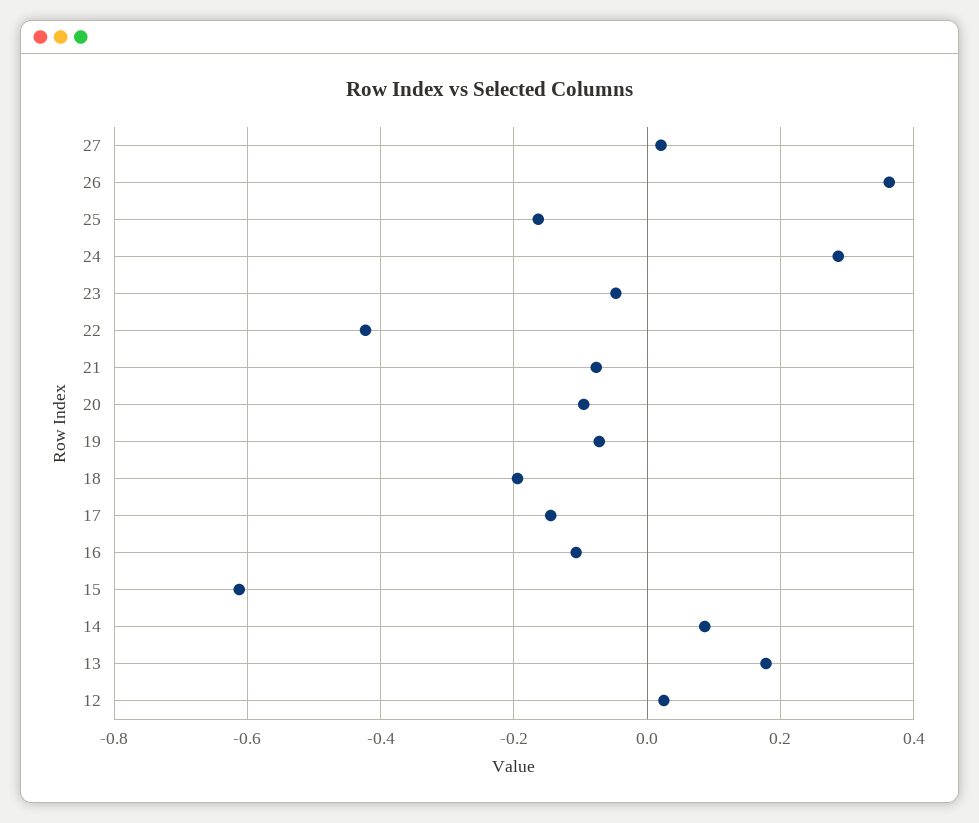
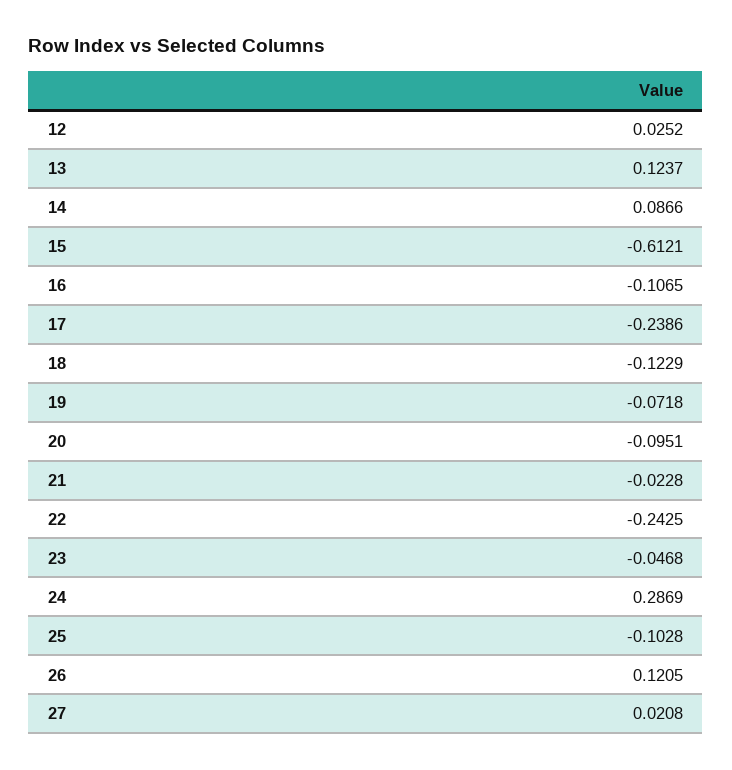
  {
    "27": 0.0208,
-   "26": 0.36,
+   "26": 0.1205,
-   "25": -0.16,
+   "25": -0.1028,
    "24": 0.2869,
    "23": -0.0468,
-   "22": -0.42,
+   "22": -0.2425,
-   "21": -0.08,
+   "21": -0.0228,
    "20": -0.0951,
    "19": -0.0718,
-   "18": -0.2,
+   "18": -0.1229,
-   "17": -0.14,
+   "17": -0.2386,
    "16": -0.1065,
    "15": -0.6121,
    "14": 0.0866,
-   "13": 0.18,
+   "13": 0.1237,
    "12": 0.0252
  }

